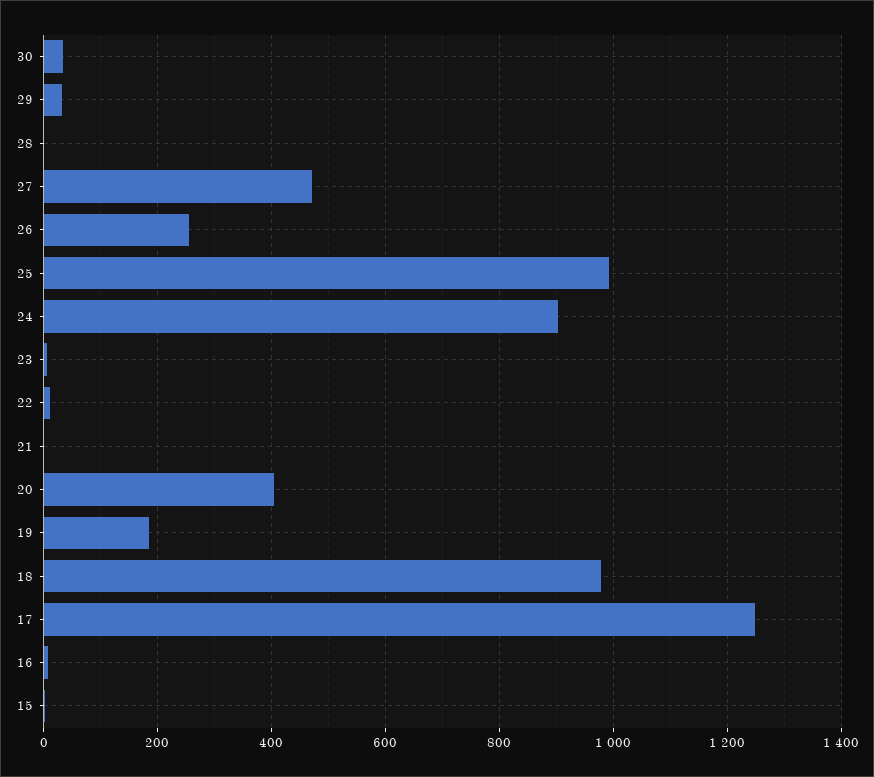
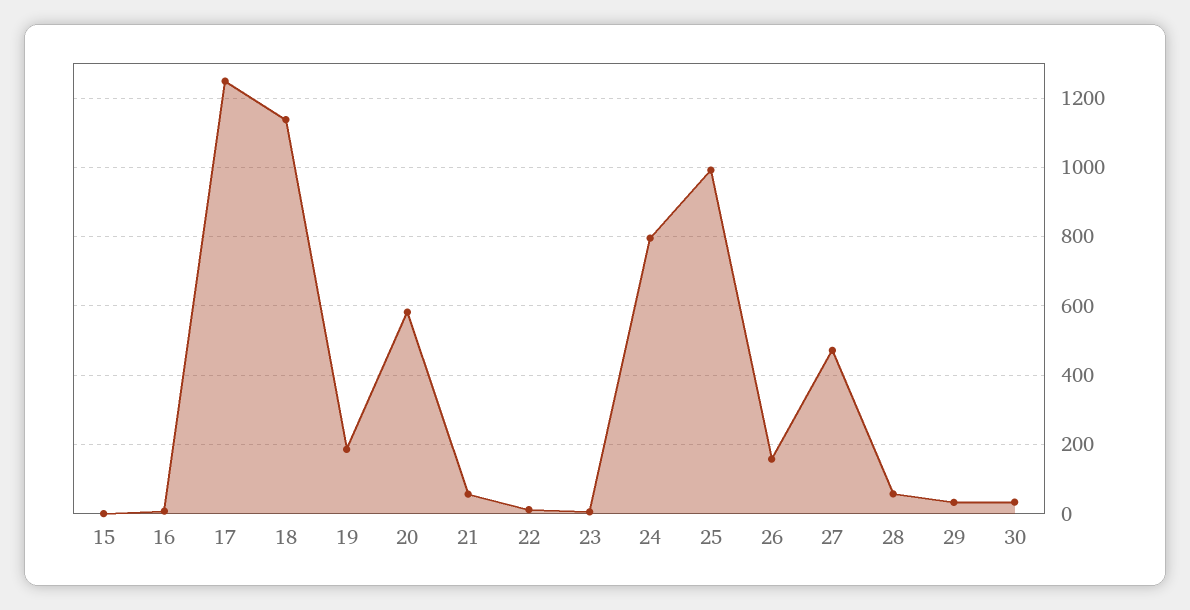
  {
    "30": 40,
    "29": 40,
-   "28": 0,
+   "28": 60,
    "27": 480,
-   "26": 260,
+   "26": 160,
    "25": 1000,
-   "24": 900,
+   "24": 800,
    "23": 0,
    "22": 20,
-   "21": 0,
+   "21": 60,
-   "20": 400,
+   "20": 580,
    "19": 180,
-   "18": 980,
+   "18": 1140,
    "17": 1240,
    "16": 0,
    "15": 0
  }

